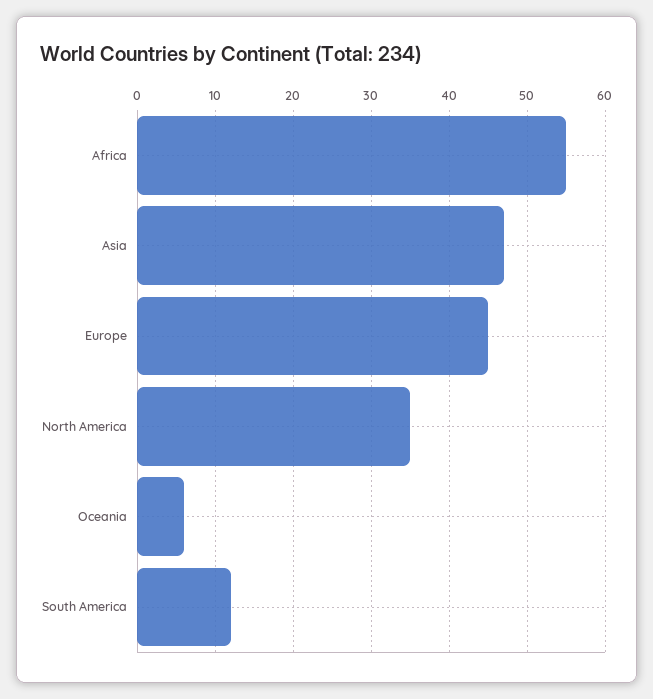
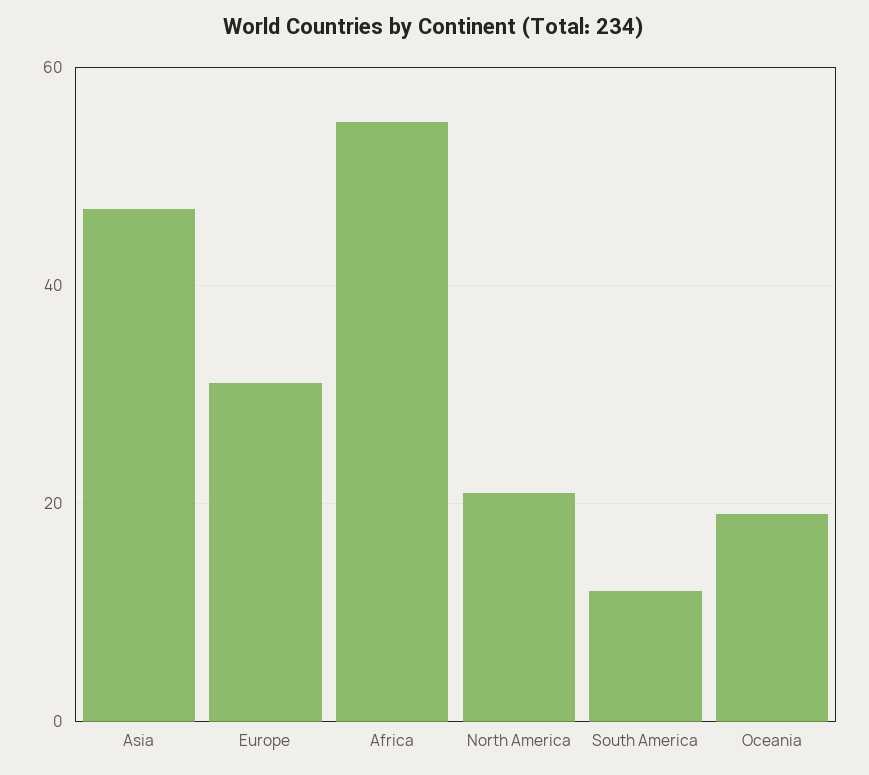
  {
    "Africa": 55,
    "Asia": 47,
-   "Europe": 45,
+   "Europe": 30,
-   "North America": 35,
+   "North America": 20,
-   "Oceania": 6,
+   "Oceania": 20,
    "South America": 12
  }

